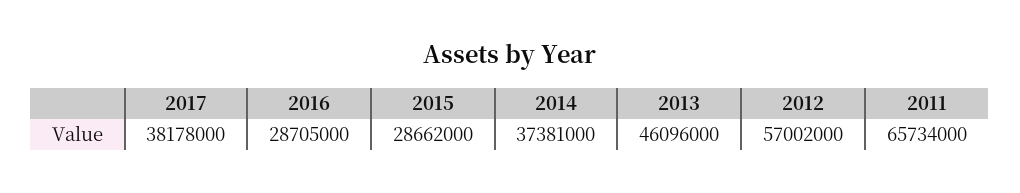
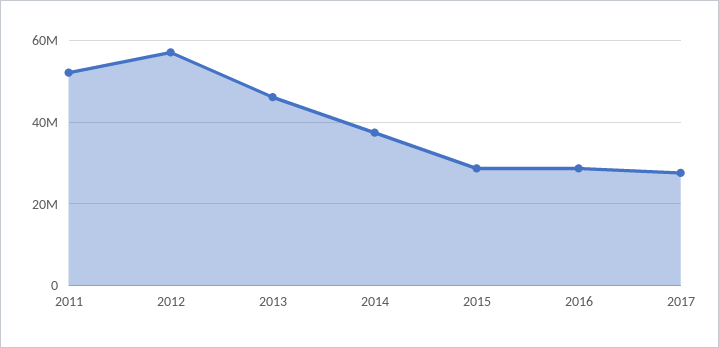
  {
-   "2017": 38178000,
+   "2017": 28000000,
    "2016": 28705000,
    "2015": 28662000,
    "2014": 37381000,
    "2013": 46096000,
    "2012": 57002000,
-   "2011": 65734000
+   "2011": 52000000
  }

